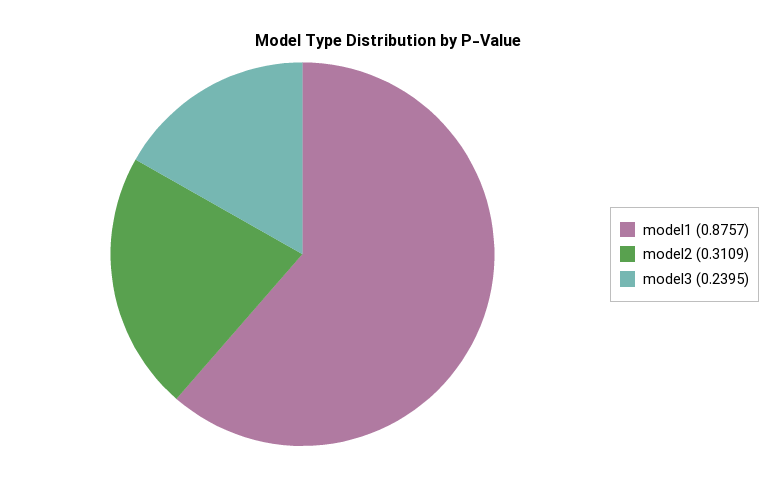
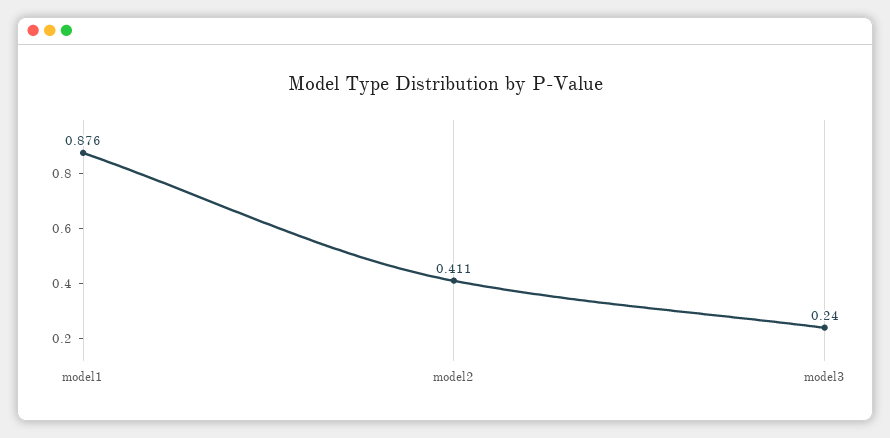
  {
    "model1": 0.8757,
-   "model2": 0.3109,
+   "model2": 0.411,
    "model3": 0.2395
  }

